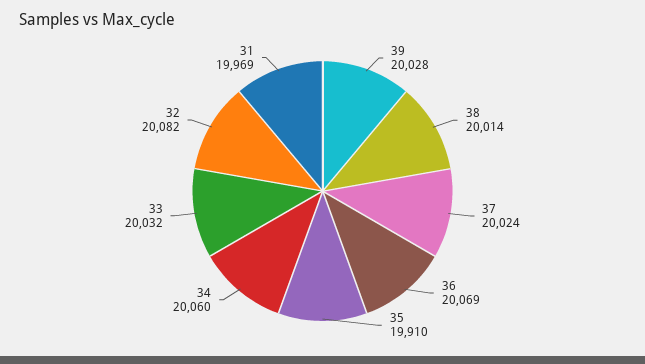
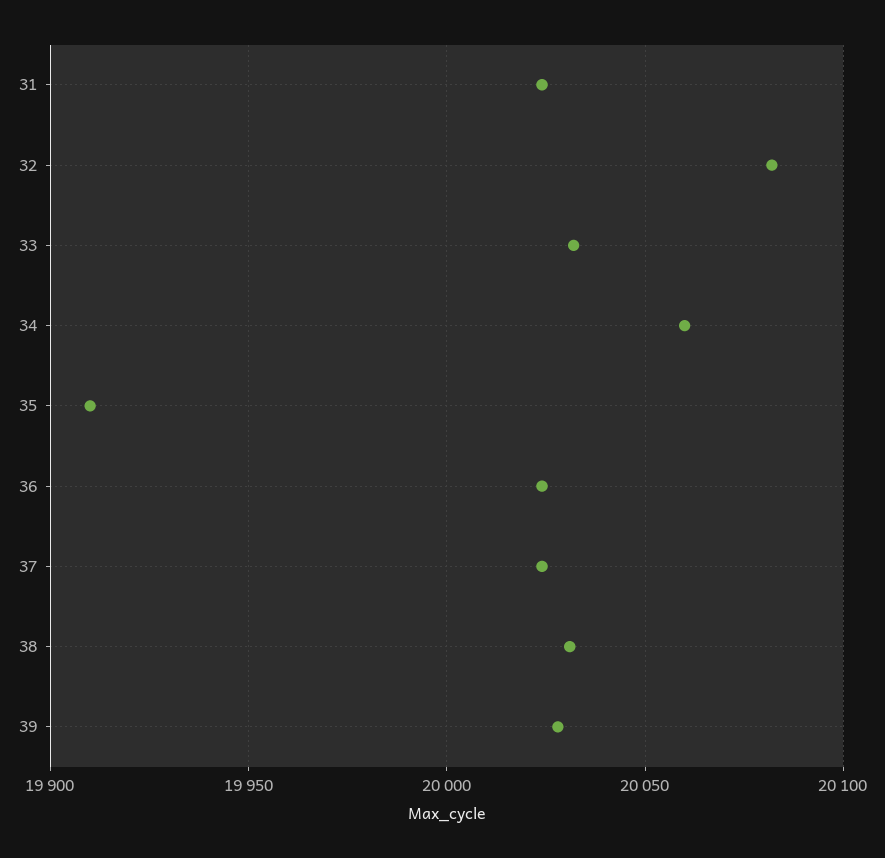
  {
    "39": 20028,
-   "38": 20014,
+   "38": 20030,
    "37": 20024,
-   "36": 20069,
+   "36": 20025,
    "35": 19910,
    "34": 20060,
    "33": 20032,
    "32": 20082,
-   "31": 19969
+   "31": 20025
  }

